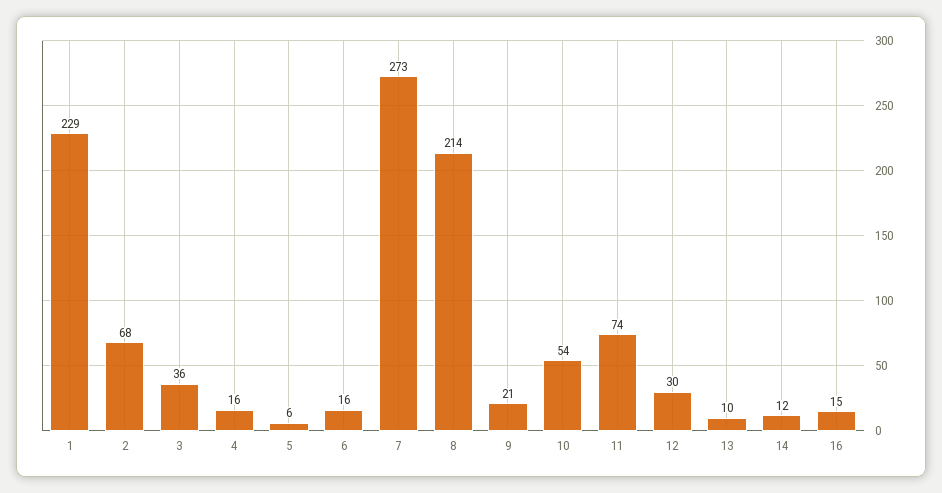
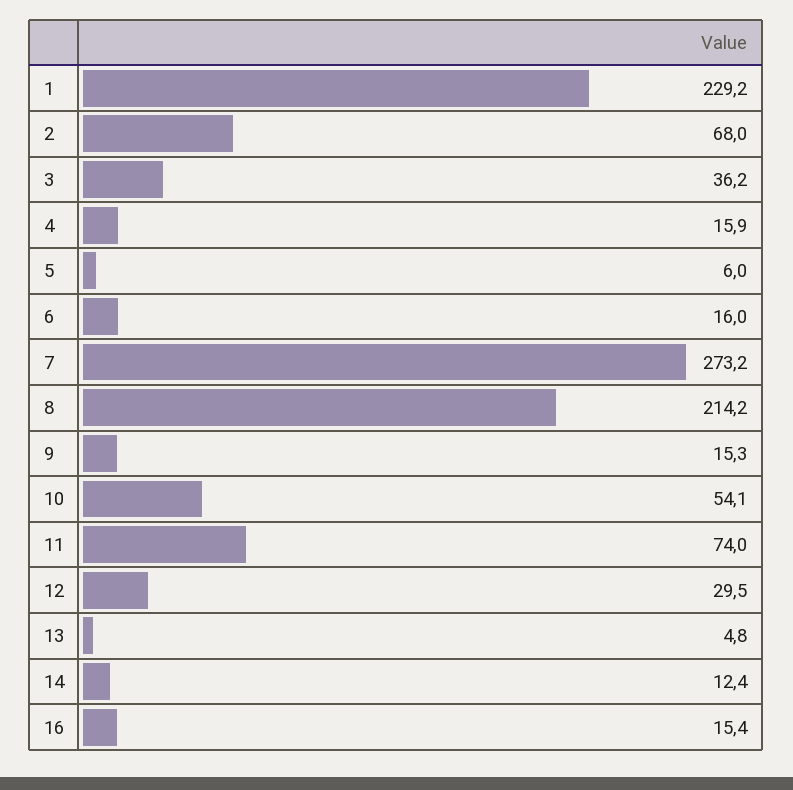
  {
    "1": 229.2,
    "2": 68,
    "3": 36.2,
    "4": 15.9,
    "5": 6,
    "6": 16,
    "7": 273.2,
    "8": 214.2,
-   "9": 21,
+   "9": 15.3,
    "10": 54.1,
    "11": 74,
    "12": 29.5,
-   "13": 10,
+   "13": 4.8,
    "14": 12.4,
    "16": 15.4
  }

